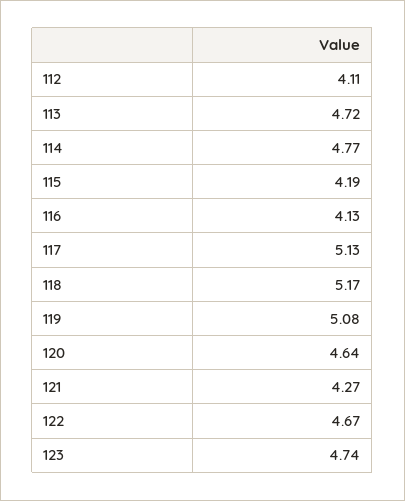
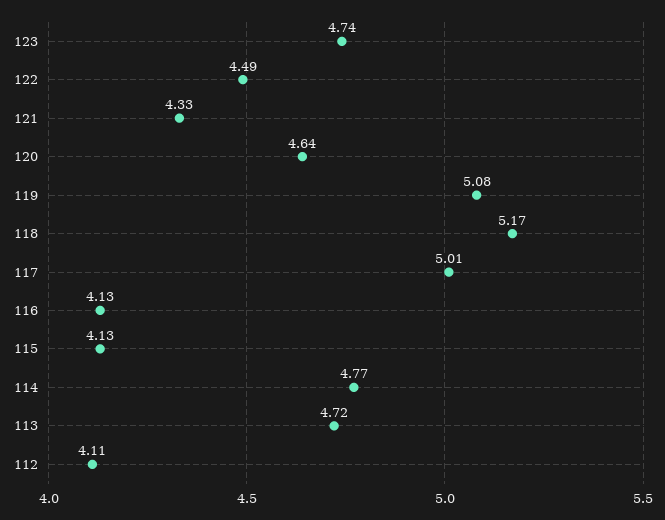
  {
    "112": 4.11,
    "113": 4.72,
    "114": 4.77,
-   "115": 4.19,
+   "115": 4.13,
    "116": 4.13,
-   "117": 5.13,
+   "117": 5.01,
    "118": 5.17,
    "119": 5.08,
    "120": 4.64,
-   "121": 4.27,
+   "121": 4.33,
-   "122": 4.67,
+   "122": 4.49,
    "123": 4.74
  }

